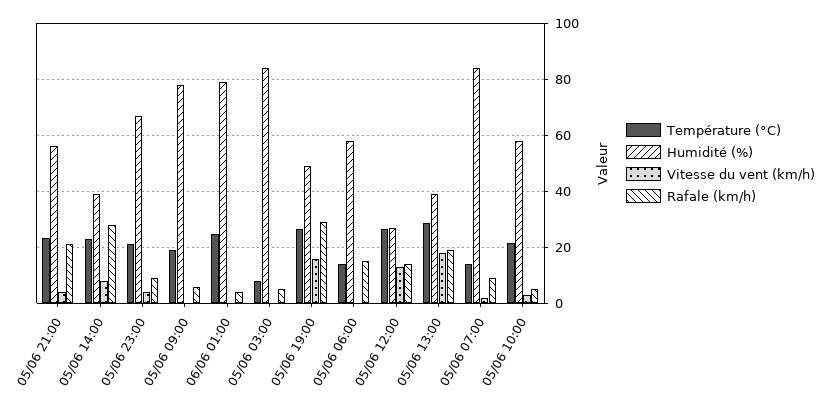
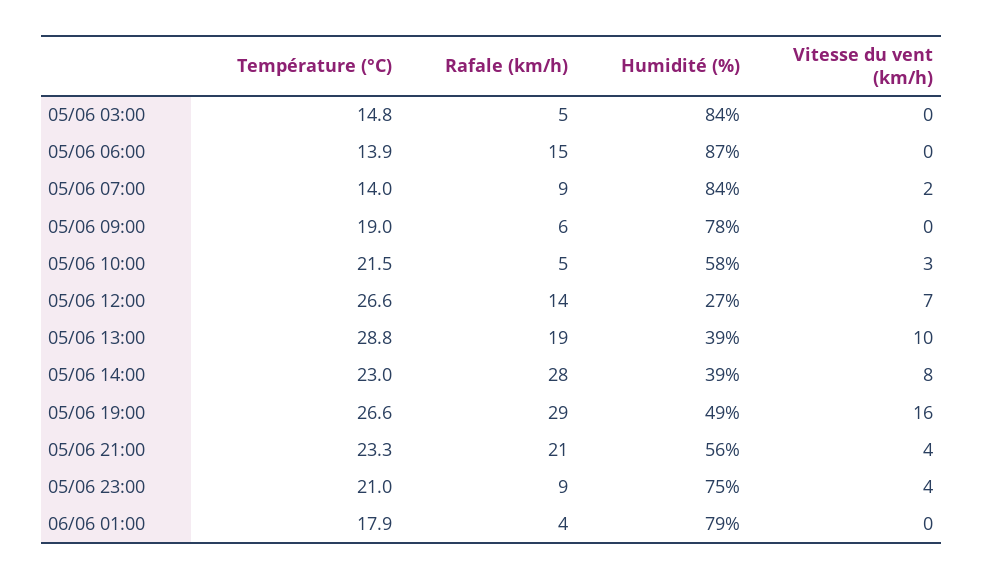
  {
    "Température (°C)": {
      "05/06 21:00": 23.3,
      "05/06 14:00": 23,
      "05/06 23:00": 21,
      "05/06 09:00": 19,
-     "06/06 01:00": 25,
+     "06/06 01:00": 17.9,
-     "05/06 03:00": 7.5,
+     "05/06 03:00": 14.8,
      "05/06 19:00": 26.6,
      "05/06 06:00": 13.9,
      "05/06 12:00": 26.6,
      "05/06 13:00": 28.8,
      "05/06 07:00": 14,
      "05/06 10:00": 21.5
    },
    "Humidité (%)": {
      "05/06 21:00": 56,
      "05/06 14:00": 39,
-     "05/06 23:00": 67.5,
+     "05/06 23:00": 75,
      "05/06 09:00": 78,
      "06/06 01:00": 79,
      "05/06 03:00": 84,
      "05/06 19:00": 49,
-     "05/06 06:00": 57.5,
+     "05/06 06:00": 87,
      "05/06 12:00": 27,
      "05/06 13:00": 39,
      "05/06 07:00": 84,
      "05/06 10:00": 58
    },
    "Vitesse du vent (km/h)": {
      "05/06 21:00": 4,
      "05/06 14:00": 8,
      "05/06 23:00": 4,
      "05/06 09:00": 0,
      "06/06 01:00": 0,
      "05/06 03:00": 0,
      "05/06 19:00": 16,
      "05/06 06:00": 0,
-     "05/06 12:00": 12.5,
+     "05/06 12:00": 7,
-     "05/06 13:00": 17.5,
+     "05/06 13:00": 10,
      "05/06 07:00": 2,
      "05/06 10:00": 3
    },
    "Rafale (km/h)": {
      "05/06 21:00": 21,
      "05/06 14:00": 28,
      "05/06 23:00": 9,
      "05/06 09:00": 6,
      "06/06 01:00": 4,
      "05/06 03:00": 5,
      "05/06 19:00": 29,
      "05/06 06:00": 15,
      "05/06 12:00": 14,
      "05/06 13:00": 19,
      "05/06 07:00": 9,
      "05/06 10:00": 5
    }
  }

